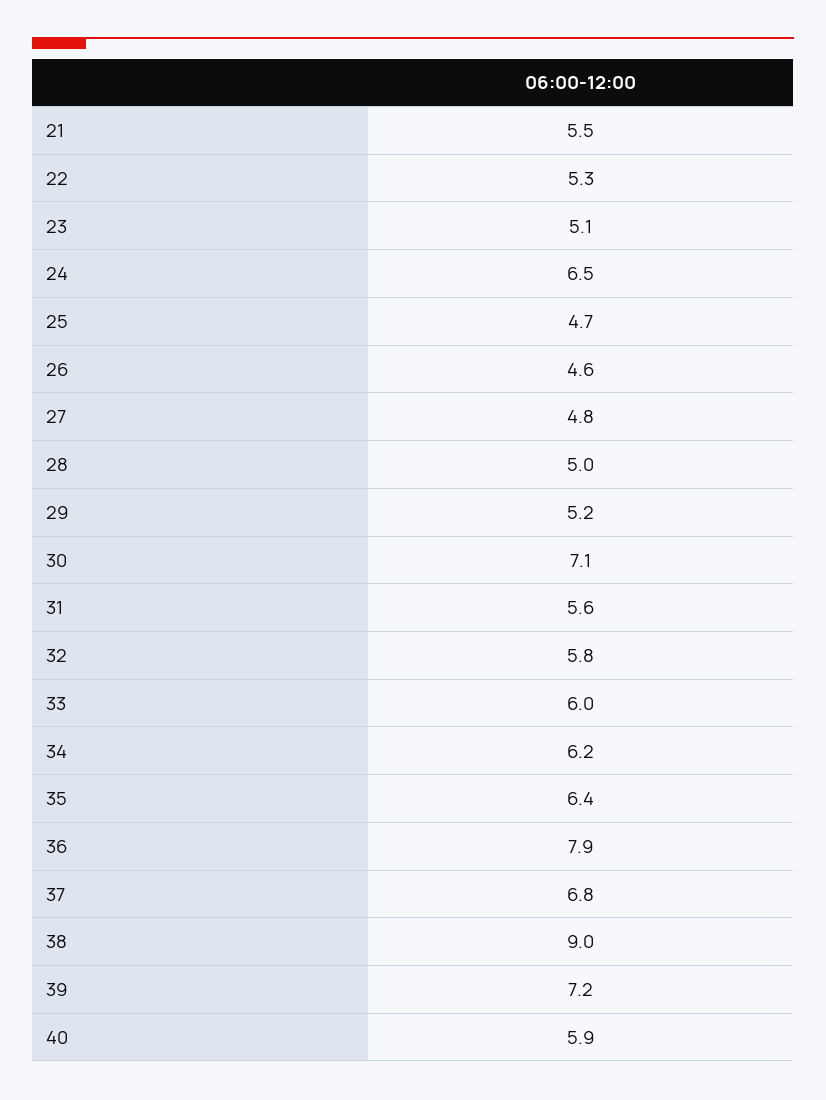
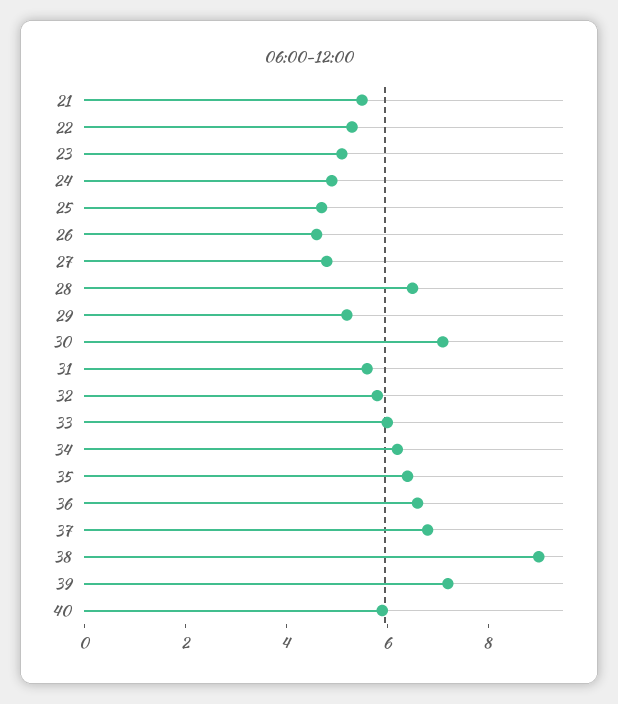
  {
    "21": 5.5,
    "22": 5.3,
    "23": 5.1,
-   "24": 6.5,
+   "24": 5,
    "25": 4.7,
    "26": 4.6,
    "27": 4.8,
-   "28": 5,
+   "28": 6.5,
    "29": 5.2,
    "30": 7.1,
    "31": 5.6,
    "32": 5.8,
    "33": 6,
    "34": 6.2,
    "35": 6.4,
-   "36": 7.9,
+   "36": 6.5,
    "37": 6.8,
    "38": 9,
    "39": 7.2,
    "40": 5.9
  }

